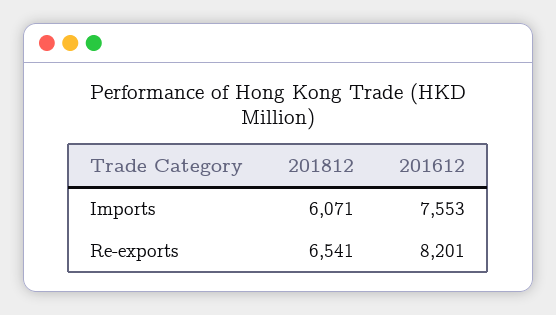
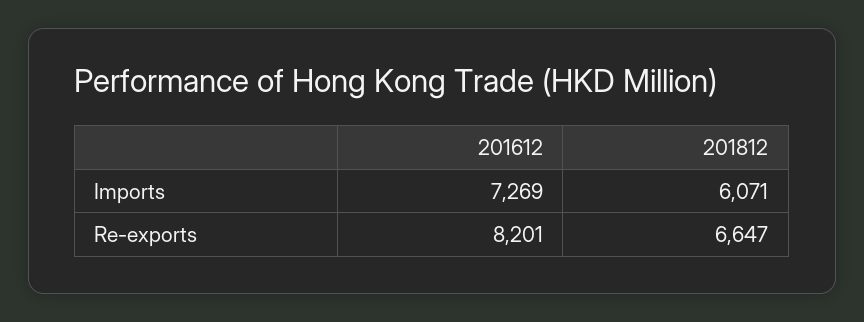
  {
    "201812": {
      "Imports": 6071,
-     "Re-exports": 6541
+     "Re-exports": 6647
    },
    "201612": {
-     "Imports": 7553,
+     "Imports": 7269,
      "Re-exports": 8201
    }
  }

